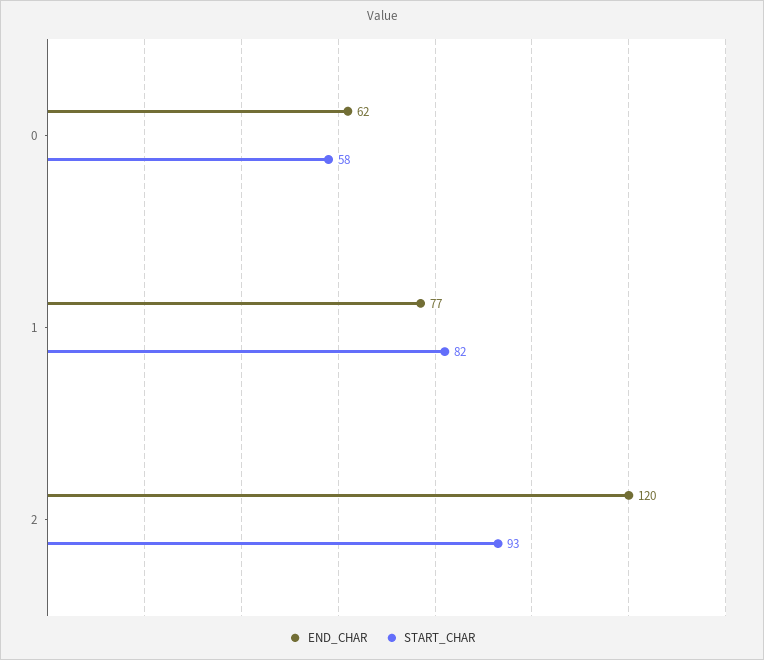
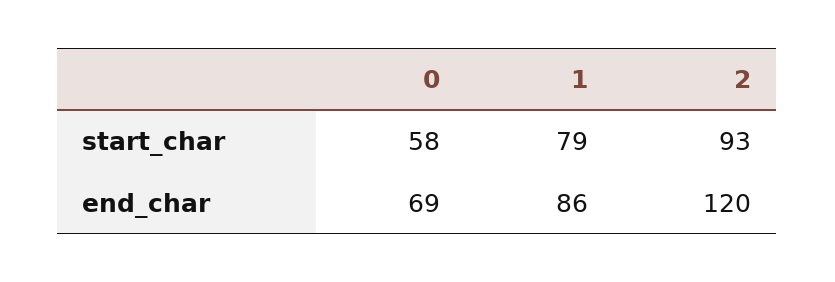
  {
    "END_CHAR": {
-     "0": 62,
+     "0": 69,
-     "1": 77,
+     "1": 86,
      "2": 120
    },
    "START_CHAR": {
      "0": 58,
-     "1": 82,
+     "1": 79,
      "2": 93
    }
  }

